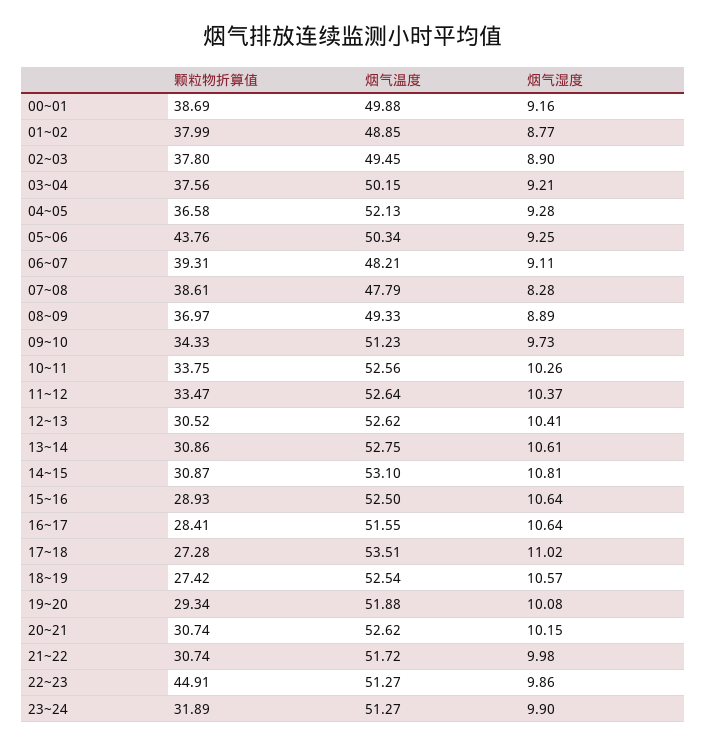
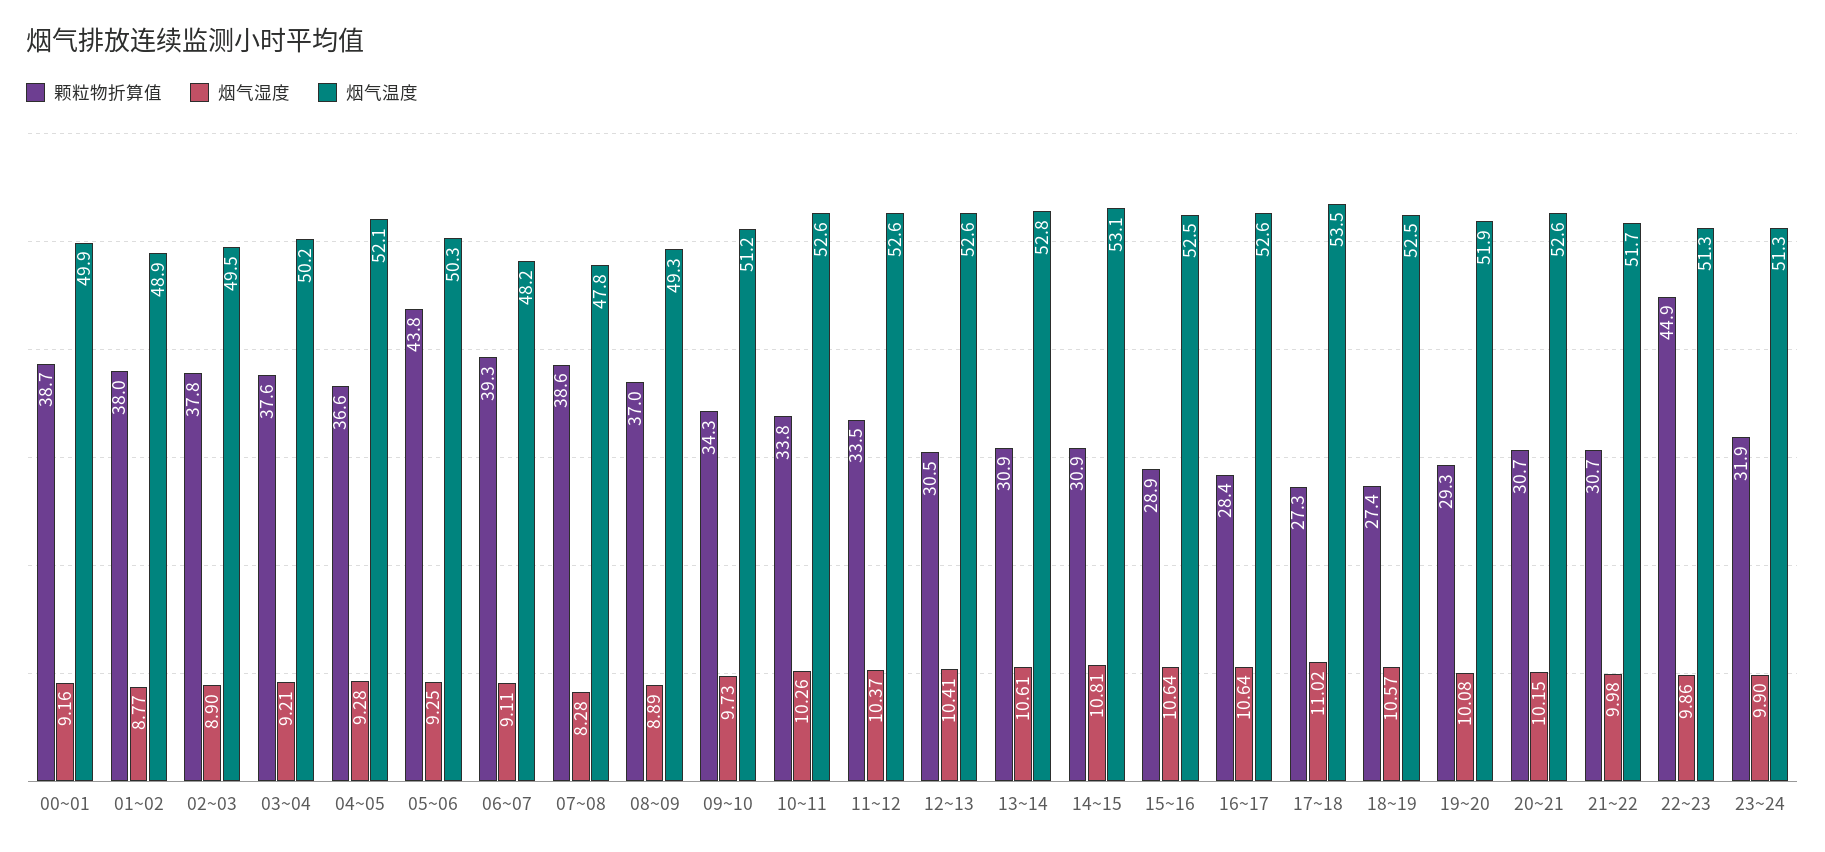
  {
    "颗粒物折算值": {
      "00~01": 38.69,
      "01~02": 37.99,
      "02~03": 37.8,
      "03~04": 37.56,
      "04~05": 36.58,
      "05~06": 43.76,
      "06~07": 39.31,
      "07~08": 38.61,
      "08~09": 36.97,
      "09~10": 34.33,
      "10~11": 33.75,
      "11~12": 33.47,
      "12~13": 30.52,
      "13~14": 30.86,
      "14~15": 30.87,
      "15~16": 28.93,
      "16~17": 28.41,
      "17~18": 27.28,
      "18~19": 27.42,
      "19~20": 29.34,
      "20~21": 30.74,
      "21~22": 30.74,
      "22~23": 44.91,
      "23~24": 31.89
    },
    "烟气温度": {
      "00~01": 49.88,
      "01~02": 48.85,
      "02~03": 49.45,
      "03~04": 50.15,
      "04~05": 52.13,
      "05~06": 50.34,
      "06~07": 48.21,
      "07~08": 47.79,
      "08~09": 49.33,
      "09~10": 51.23,
      "10~11": 52.56,
      "11~12": 52.64,
      "12~13": 52.62,
      "13~14": 52.75,
      "14~15": 53.1,
      "15~16": 52.5,
-     "16~17": 51.55,
+     "16~17": 52.6,
      "17~18": 53.51,
      "18~19": 52.54,
      "19~20": 51.88,
      "20~21": 52.62,
      "21~22": 51.72,
      "22~23": 51.27,
      "23~24": 51.27
    },
    "烟气湿度": {
      "00~01": 9.16,
      "01~02": 8.77,
      "02~03": 8.9,
      "03~04": 9.21,
      "04~05": 9.28,
      "05~06": 9.25,
      "06~07": 9.11,
      "07~08": 8.28,
      "08~09": 8.89,
      "09~10": 9.73,
      "10~11": 10.26,
      "11~12": 10.37,
      "12~13": 10.41,
      "13~14": 10.61,
      "14~15": 10.81,
      "15~16": 10.64,
      "16~17": 10.64,
      "17~18": 11.02,
      "18~19": 10.57,
      "19~20": 10.08,
      "20~21": 10.15,
      "21~22": 9.98,
      "22~23": 9.86,
      "23~24": 9.9
    }
  }

